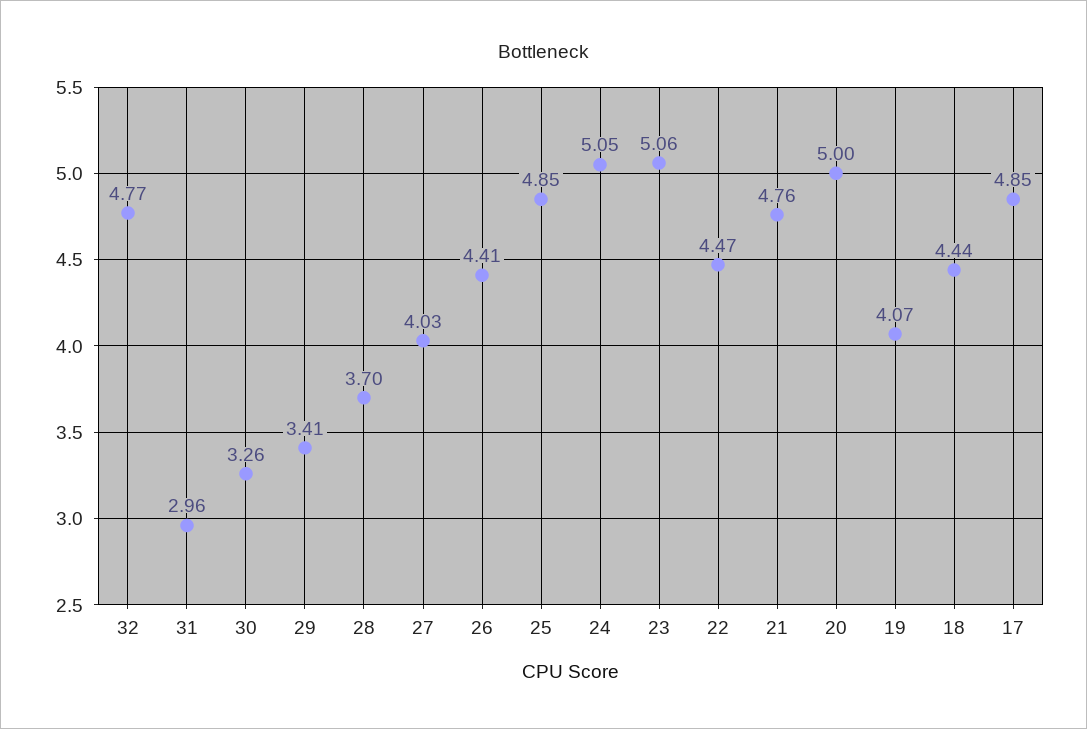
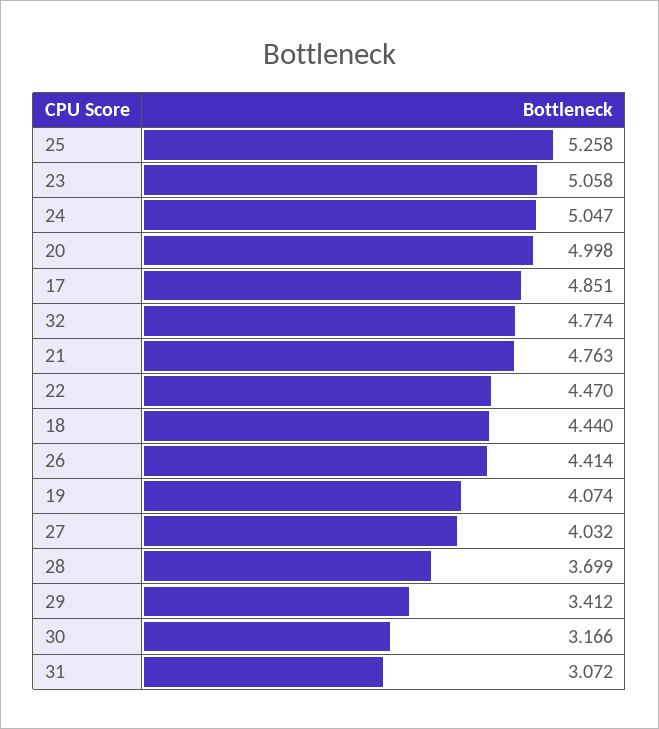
  {
    "32": 4.774,
-   "31": 2.96,
+   "31": 3.072,
-   "30": 3.26,
+   "30": 3.166,
    "29": 3.412,
    "28": 3.699,
    "27": 4.032,
    "26": 4.414,
-   "25": 4.85,
+   "25": 5.258,
    "24": 5.047,
    "23": 5.058,
    "22": 4.47,
    "21": 4.763,
    "20": 4.998,
    "19": 4.074,
    "18": 4.44,
    "17": 4.851
  }

